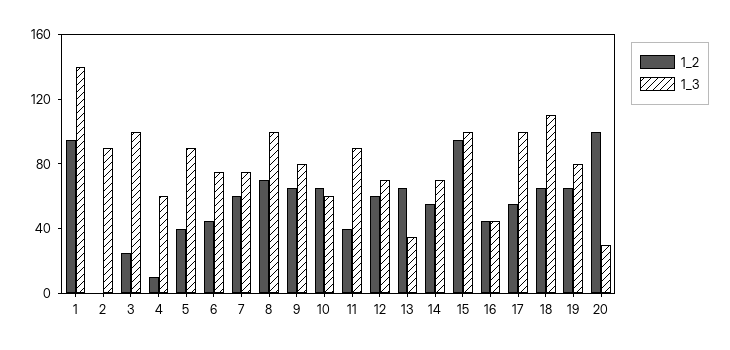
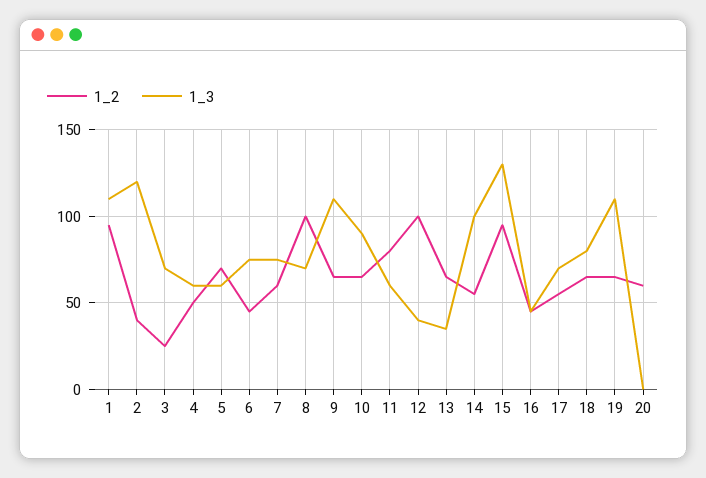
  {
    "1_2": {
      "1": 95,
-     "2": 0,
+     "2": 40,
      "3": 25,
-     "4": 10,
+     "4": 50,
-     "5": 40,
+     "5": 70,
      "6": 45,
      "7": 60,
-     "8": 70,
+     "8": 100,
      "9": 65,
      "10": 65,
-     "11": 40,
+     "11": 80,
-     "12": 60,
+     "12": 100,
      "13": 65,
      "14": 55,
      "15": 95,
      "16": 45,
      "17": 55,
      "18": 65,
      "19": 65,
-     "20": 100
+     "20": 60
    },
    "1_3": {
-     "1": 140,
+     "1": 110,
-     "2": 90,
+     "2": 120,
-     "3": 100,
+     "3": 70,
      "4": 60,
-     "5": 90,
+     "5": 60,
      "6": 75,
      "7": 75,
-     "8": 100,
+     "8": 70,
-     "9": 80,
+     "9": 110,
-     "10": 60,
+     "10": 90,
-     "11": 90,
+     "11": 60,
-     "12": 70,
+     "12": 40,
      "13": 35,
-     "14": 70,
+     "14": 100,
-     "15": 100,
+     "15": 130,
      "16": 45,
-     "17": 100,
+     "17": 70,
-     "18": 110,
+     "18": 80,
-     "19": 80,
+     "19": 110,
-     "20": 30
+     "20": 0
    }
  }

